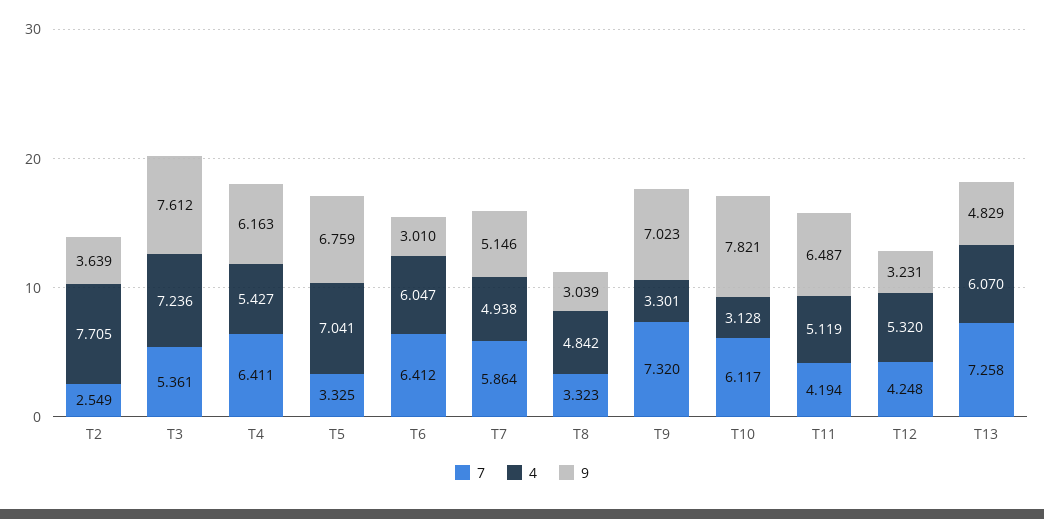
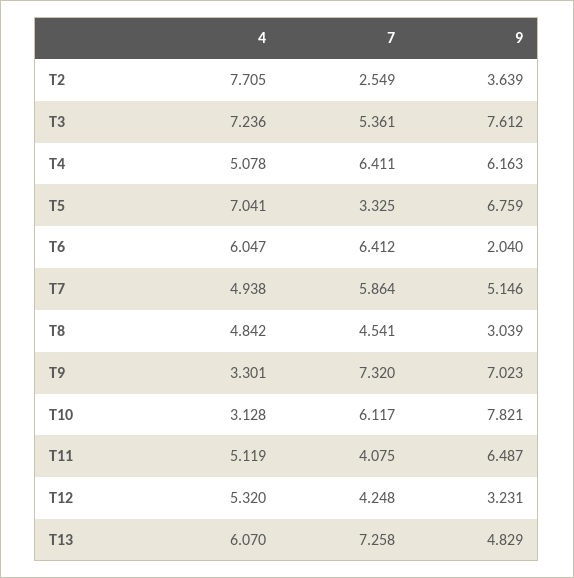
  {
    "7": {
      "T2": 2.549,
      "T3": 5.361,
      "T4": 6.411,
      "T5": 3.325,
      "T6": 6.412,
      "T7": 5.864,
-     "T8": 3.323,
+     "T8": 4.541,
      "T9": 7.32,
      "T10": 6.117,
-     "T11": 4.194,
+     "T11": 4.075,
      "T12": 4.248,
      "T13": 7.258
    },
    "4": {
      "T2": 7.705,
      "T3": 7.236,
-     "T4": 5.427,
+     "T4": 5.078,
      "T5": 7.041,
      "T6": 6.047,
      "T7": 4.938,
      "T8": 4.842,
      "T9": 3.301,
      "T10": 3.128,
      "T11": 5.119,
      "T12": 5.32,
      "T13": 6.07
    },
    "9": {
      "T2": 3.639,
      "T3": 7.612,
      "T4": 6.163,
      "T5": 6.759,
-     "T6": 3.01,
+     "T6": 2.04,
      "T7": 5.146,
      "T8": 3.039,
      "T9": 7.023,
      "T10": 7.821,
      "T11": 6.487,
      "T12": 3.231,
      "T13": 4.829
    }
  }

